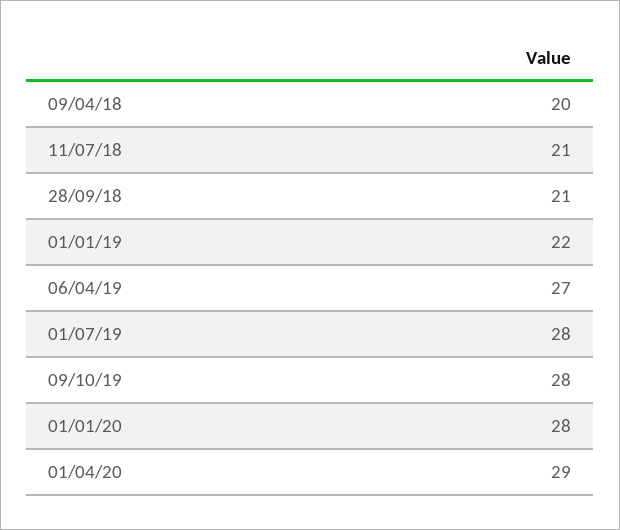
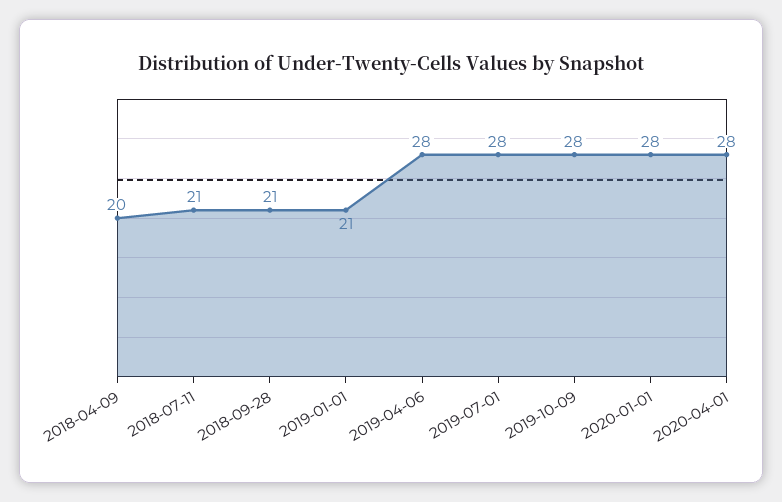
  {
    "09/04/18": 20,
    "11/07/18": 21,
    "28/09/18": 21,
-   "01/01/19": 22,
+   "01/01/19": 21,
-   "06/04/19": 27,
+   "06/04/19": 28,
    "01/07/19": 28,
    "09/10/19": 28,
    "01/01/20": 28,
-   "01/04/20": 29
+   "01/04/20": 28
  }

